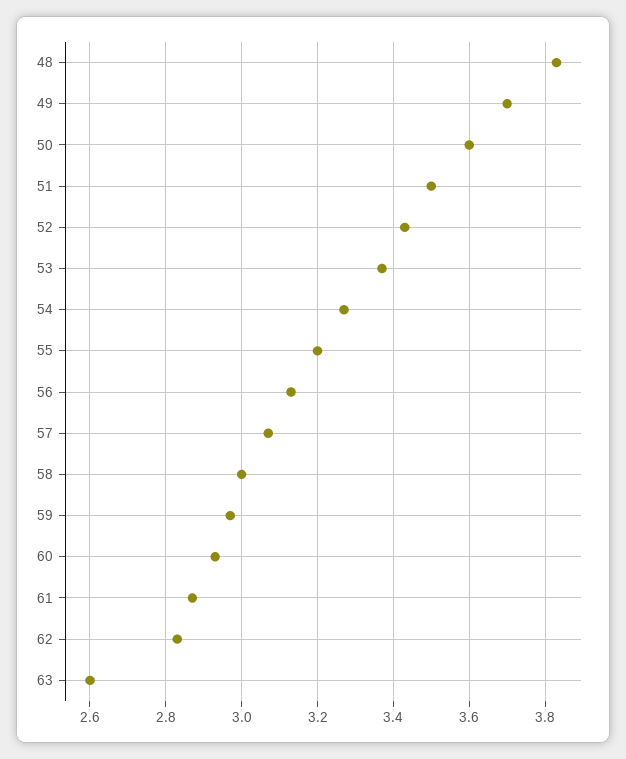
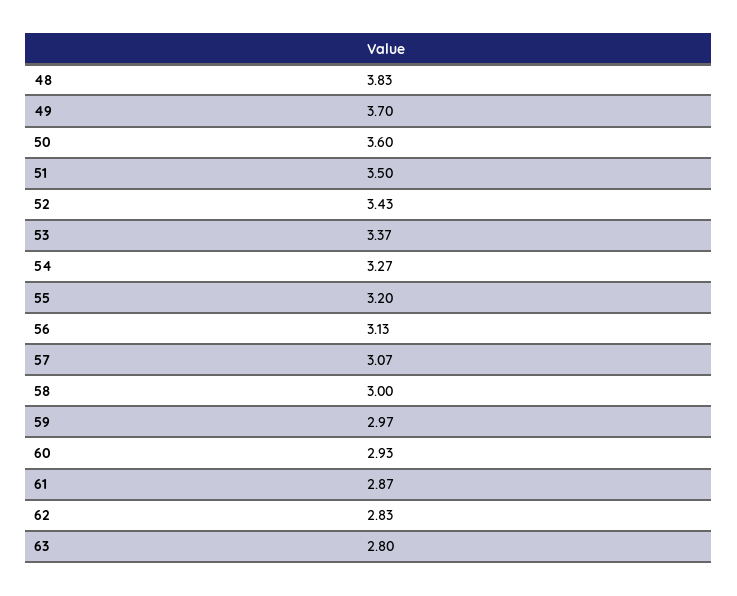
  {
    "48": 3.83,
    "49": 3.7,
    "50": 3.6,
    "51": 3.5,
    "52": 3.43,
    "53": 3.37,
    "54": 3.27,
    "55": 3.2,
    "56": 3.13,
    "57": 3.07,
    "58": 3,
    "59": 2.97,
    "60": 2.93,
    "61": 2.87,
    "62": 2.83,
-   "63": 2.6
+   "63": 2.8
  }

